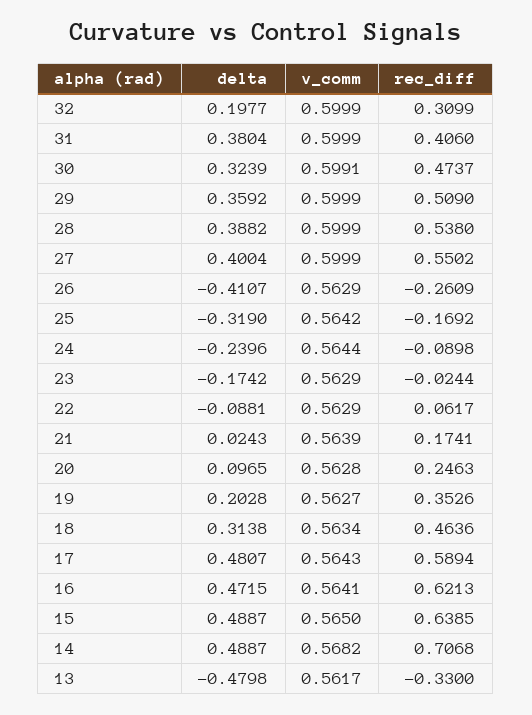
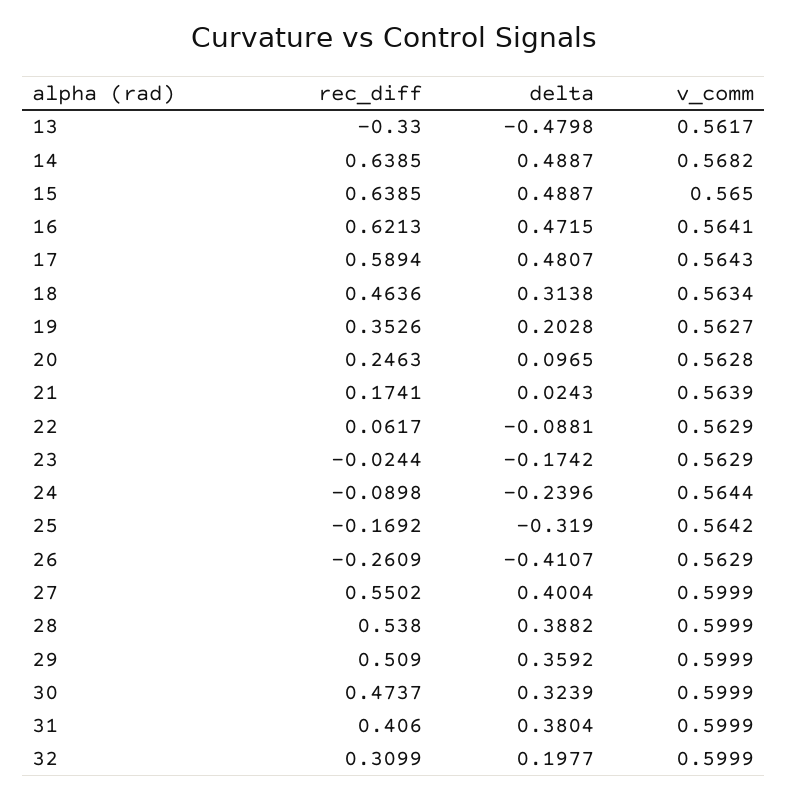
  {
    "delta": {
      "32": 0.1977,
      "31": 0.3804,
      "30": 0.3239,
      "29": 0.3592,
      "28": 0.3882,
      "27": 0.4004,
      "26": -0.4107,
      "25": -0.319,
      "24": -0.2396,
      "23": -0.1742,
      "22": -0.0881,
      "21": 0.0243,
      "20": 0.0965,
      "19": 0.2028,
      "18": 0.3138,
      "17": 0.4807,
      "16": 0.4715,
      "15": 0.4887,
      "14": 0.4887,
      "13": -0.4798
    },
    "v_comm": {
      "32": 0.5999,
      "31": 0.5999,
-     "30": 0.5991,
+     "30": 0.5999,
      "29": 0.5999,
      "28": 0.5999,
      "27": 0.5999,
      "26": 0.5629,
      "25": 0.5642,
      "24": 0.5644,
      "23": 0.5629,
      "22": 0.5629,
      "21": 0.5639,
      "20": 0.5628,
      "19": 0.5627,
      "18": 0.5634,
      "17": 0.5643,
      "16": 0.5641,
      "15": 0.565,
      "14": 0.5682,
      "13": 0.5617
    },
    "rec_diff": {
      "32": 0.3099,
      "31": 0.406,
      "30": 0.4737,
      "29": 0.509,
      "28": 0.538,
      "27": 0.5502,
      "26": -0.2609,
      "25": -0.1692,
      "24": -0.0898,
      "23": -0.0244,
      "22": 0.0617,
      "21": 0.1741,
      "20": 0.2463,
      "19": 0.3526,
      "18": 0.4636,
      "17": 0.5894,
      "16": 0.6213,
      "15": 0.6385,
-     "14": 0.7068,
+     "14": 0.6385,
      "13": -0.33
    }
  }

